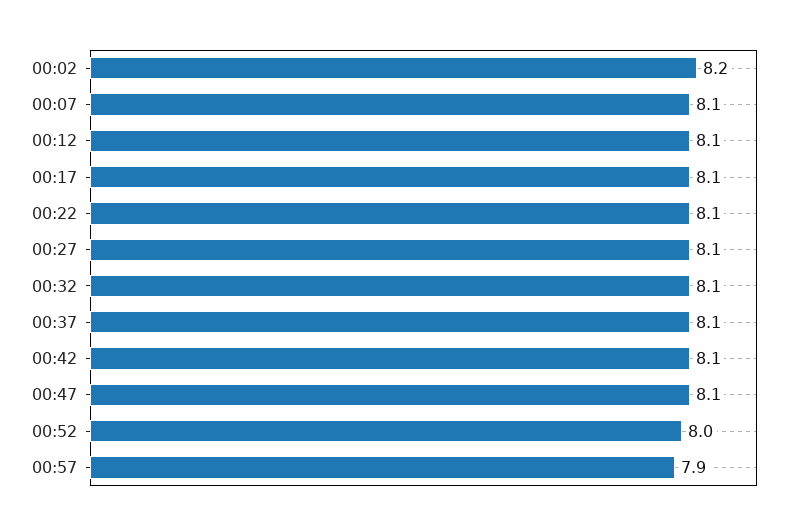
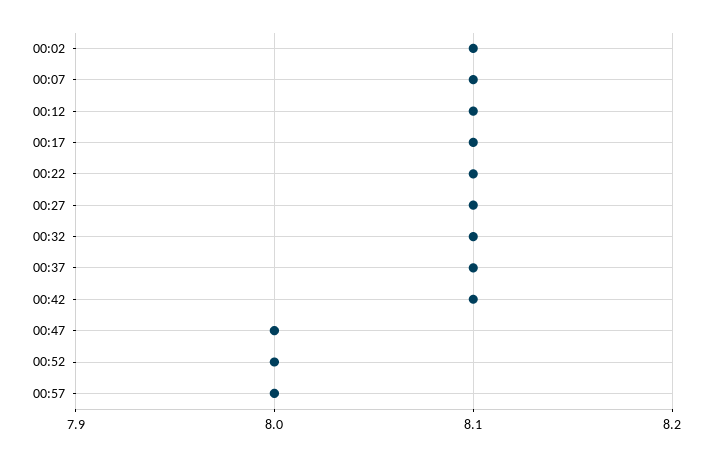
  {
-   "00:02": 8.2,
+   "00:02": 8.1,
    "00:07": 8.1,
    "00:12": 8.1,
    "00:17": 8.1,
    "00:22": 8.1,
    "00:27": 8.1,
    "00:32": 8.1,
    "00:37": 8.1,
    "00:42": 8.1,
-   "00:47": 8.1,
+   "00:47": 8,
    "00:52": 8,
-   "00:57": 7.9
+   "00:57": 8
  }

